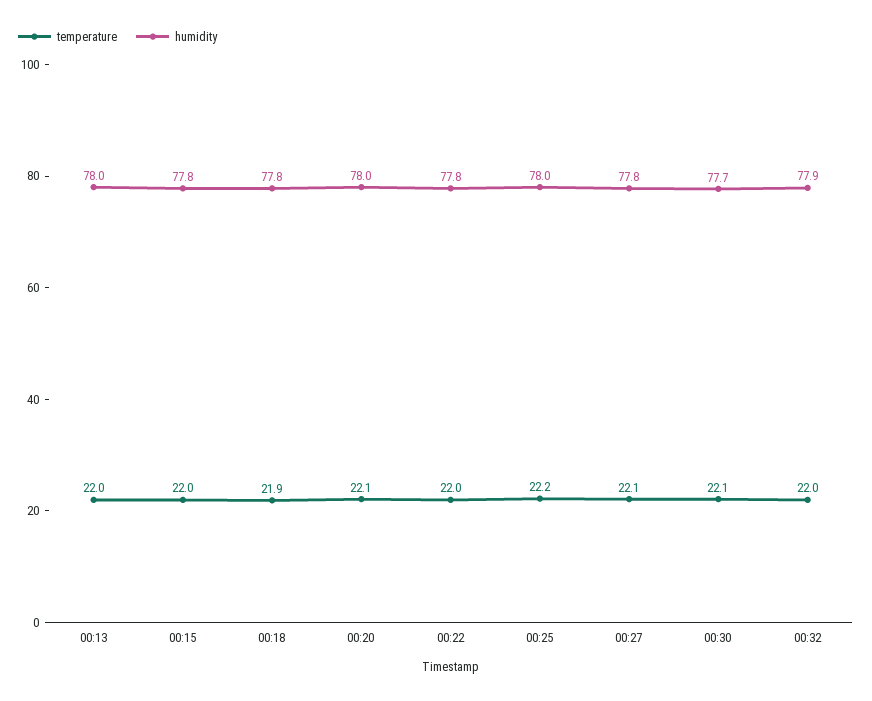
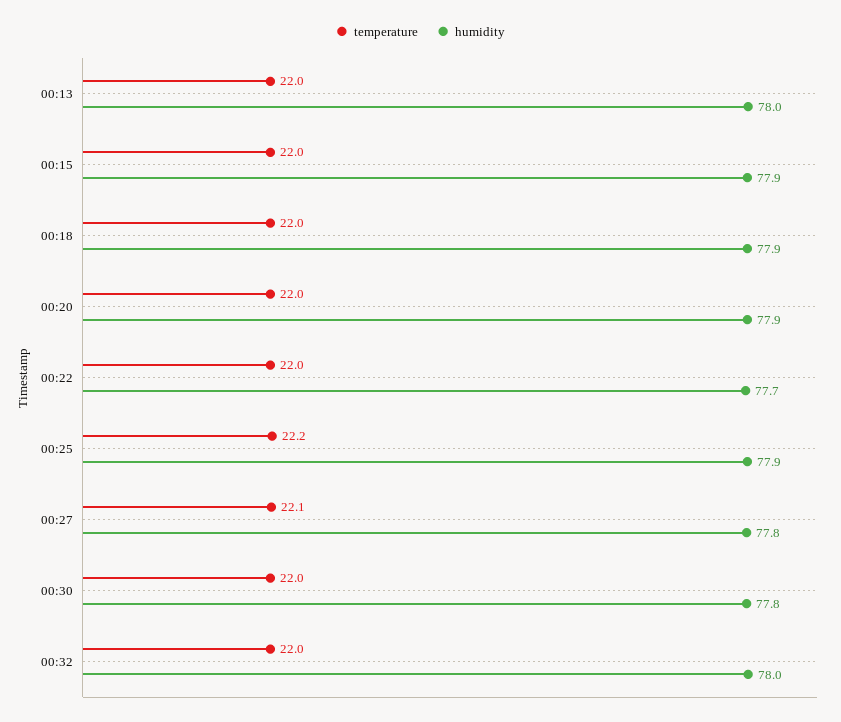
  {
    "temperature": {
      "00:13": 22,
      "00:15": 22,
-     "00:18": 21.9,
+     "00:18": 22,
-     "00:20": 22.1,
+     "00:20": 22,
      "00:22": 22,
      "00:25": 22.2,
      "00:27": 22.1,
-     "00:30": 22.1,
+     "00:30": 22,
      "00:32": 22
    },
    "humidity": {
      "00:13": 78,
-     "00:15": 77.8,
+     "00:15": 77.9,
-     "00:18": 77.8,
+     "00:18": 77.9,
-     "00:20": 78,
+     "00:20": 77.9,
-     "00:22": 77.8,
+     "00:22": 77.7,
-     "00:25": 78,
+     "00:25": 77.9,
      "00:27": 77.8,
-     "00:30": 77.7,
+     "00:30": 77.8,
-     "00:32": 77.9
+     "00:32": 78
    }
  }

